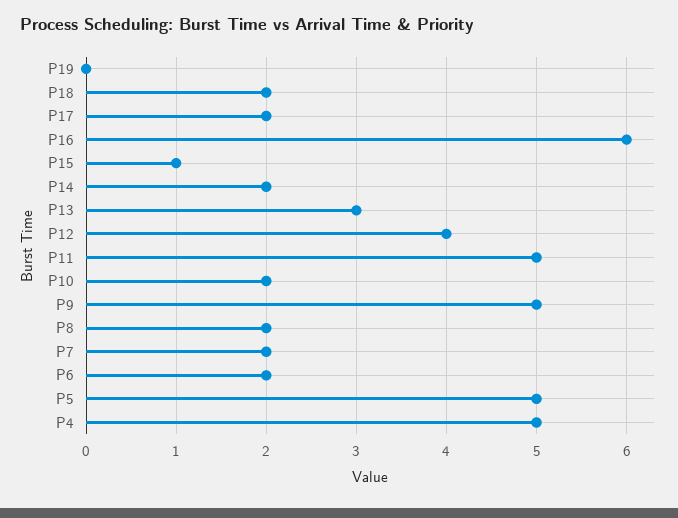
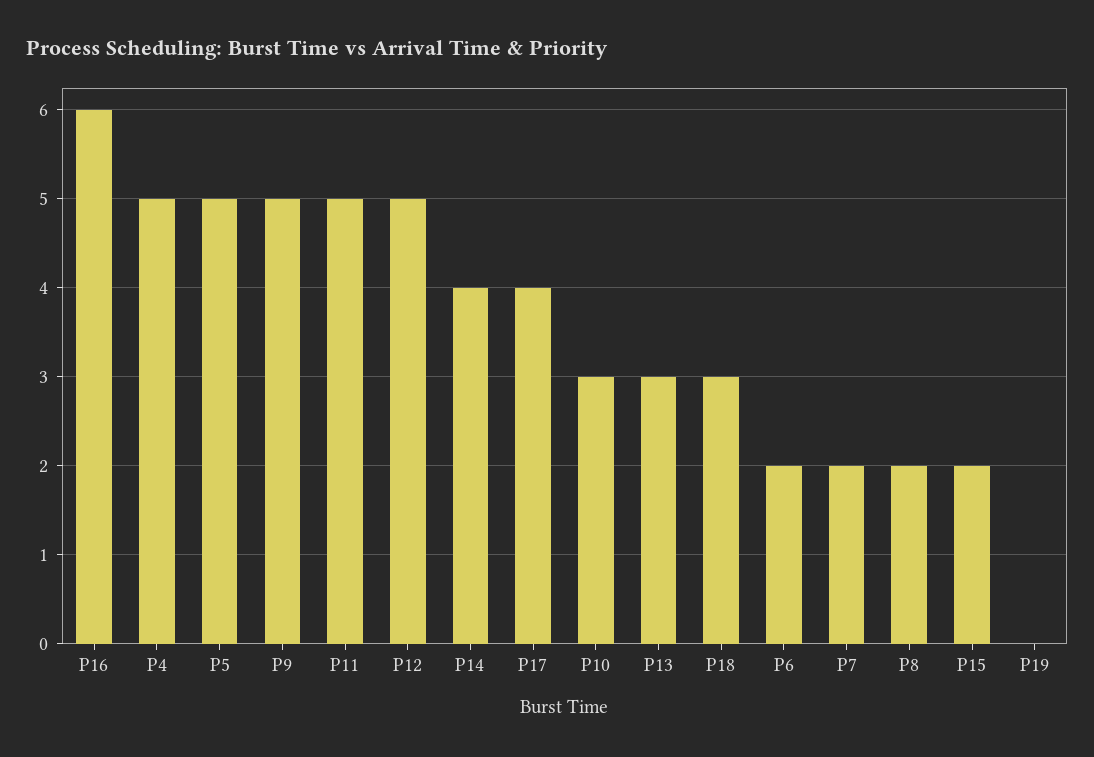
  {
    "P19": 0,
-   "P18": 2,
+   "P18": 3,
-   "P17": 2,
+   "P17": 4,
    "P16": 6,
-   "P15": 1,
+   "P15": 2,
-   "P14": 2,
+   "P14": 4,
    "P13": 3,
-   "P12": 4,
+   "P12": 5,
    "P11": 5,
-   "P10": 2,
+   "P10": 3,
    "P9": 5,
    "P8": 2,
    "P7": 2,
    "P6": 2,
    "P5": 5,
    "P4": 5
  }

